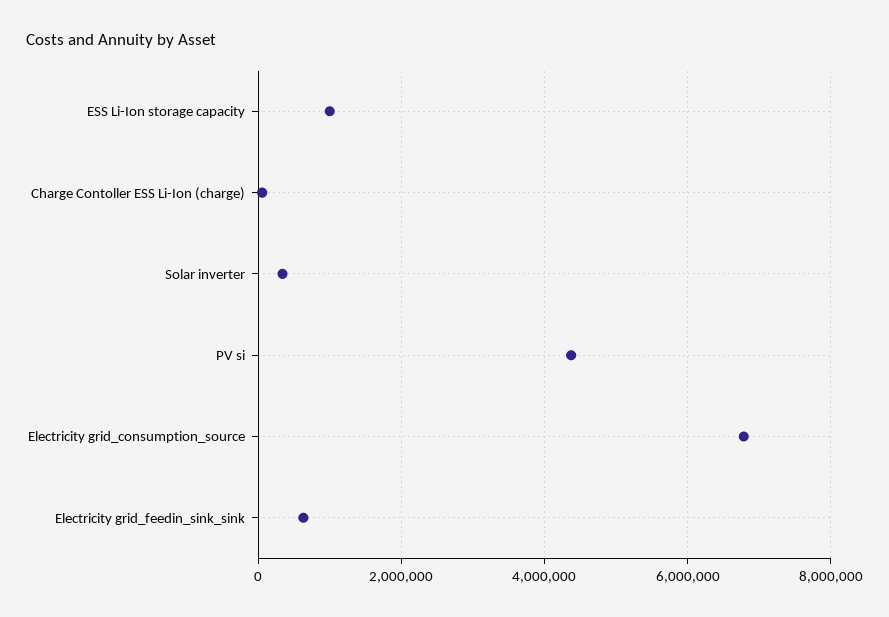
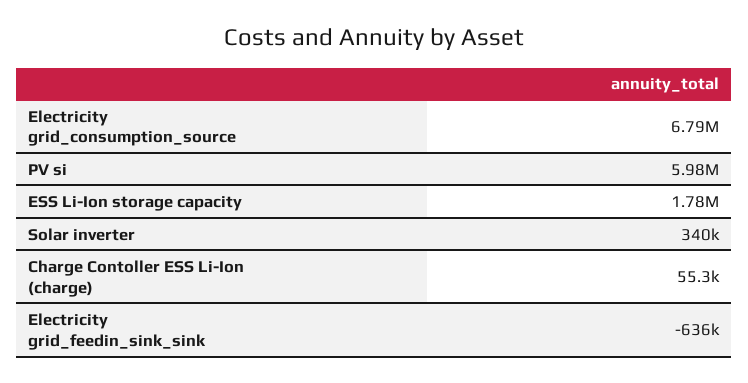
  {
-   "ESS Li-Ion storage capacity": 1000000,
+   "ESS Li-Ion storage capacity": 1780000,
    "Charge Contoller ESS Li-Ion (charge)": 55300,
    "Solar inverter": 340000,
-   "PV si": 4400000,
+   "PV si": 5980000,
    "Electricity grid_consumption_source": 6790000,
-   "Electricity grid_feedin_sink_sink": 600000
+   "Electricity grid_feedin_sink_sink": -636000
  }

